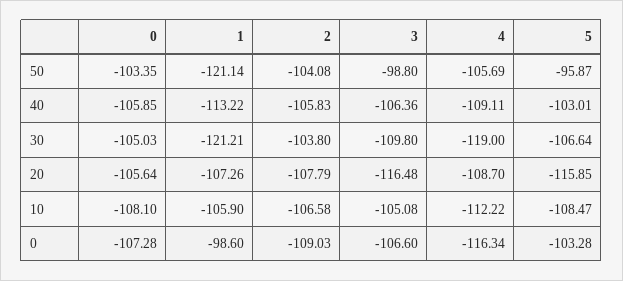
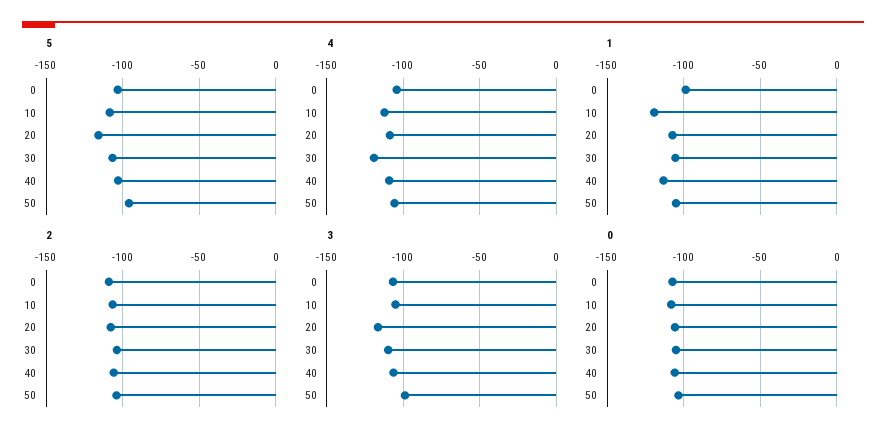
  {
    "0": {
      "50": -103.35,
      "40": -105.85,
      "30": -105.03,
      "20": -105.64,
      "10": -108.1,
      "0": -107.28
    },
    "1": {
-     "50": -121.14,
+     "50": -105,
      "40": -113.22,
-     "30": -121.21,
+     "30": -105,
      "20": -107.26,
-     "10": -105.9,
+     "10": -120,
      "0": -98.6
    },
    "2": {
      "50": -104.08,
      "40": -105.83,
      "30": -103.8,
      "20": -107.79,
      "10": -106.58,
      "0": -109.03
    },
    "3": {
      "50": -98.8,
      "40": -106.36,
      "30": -109.8,
      "20": -116.48,
      "10": -105.08,
      "0": -106.6
    },
    "4": {
      "50": -105.69,
      "40": -109.11,
      "30": -119,
      "20": -108.7,
      "10": -112.22,
-     "0": -116.34
+     "0": -105
    },
    "5": {
      "50": -95.87,
      "40": -103.01,
      "30": -106.64,
      "20": -115.85,
      "10": -108.47,
      "0": -103.28
    }
  }

